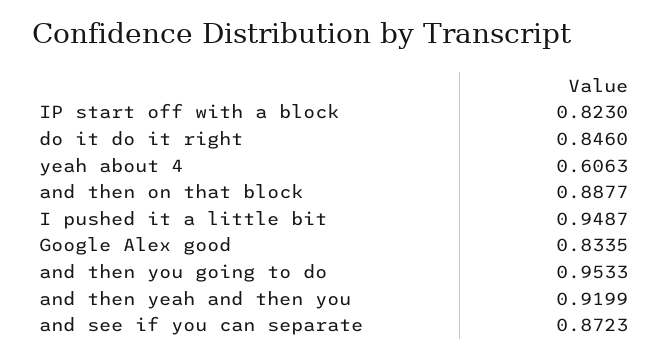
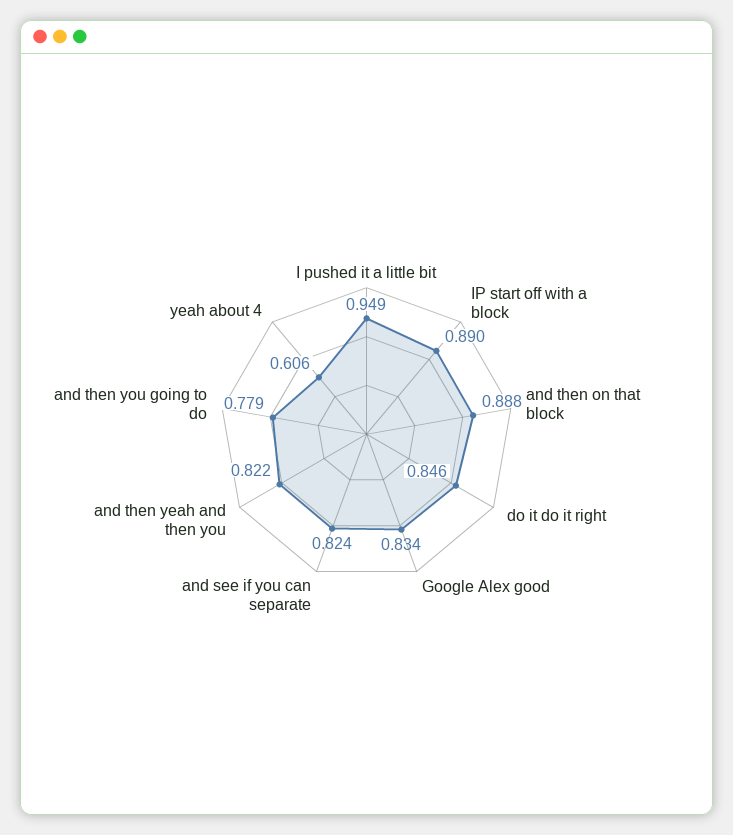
  {
-   "IP start off with a block": 0.823,
+   "IP start off with a block": 0.89,
    "do it do it right": 0.846,
    "yeah about 4": 0.6063,
    "and then on that block": 0.8877,
    "I pushed it a little bit": 0.9487,
    "Google Alex good": 0.8335,
-   "and then you going to do": 0.9533,
+   "and then you going to do": 0.779,
-   "and then yeah and then you": 0.9199,
+   "and then yeah and then you": 0.822,
-   "and see if you can separate": 0.8723
+   "and see if you can separate": 0.824
  }

